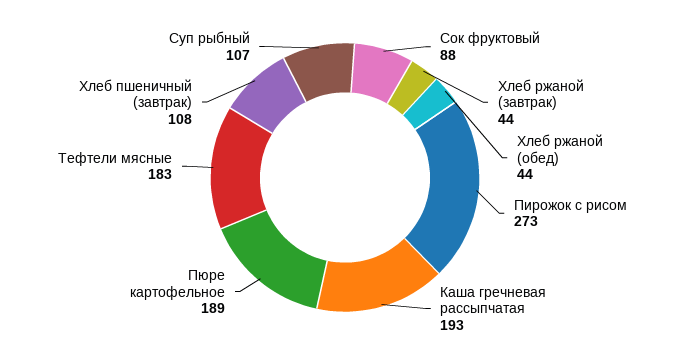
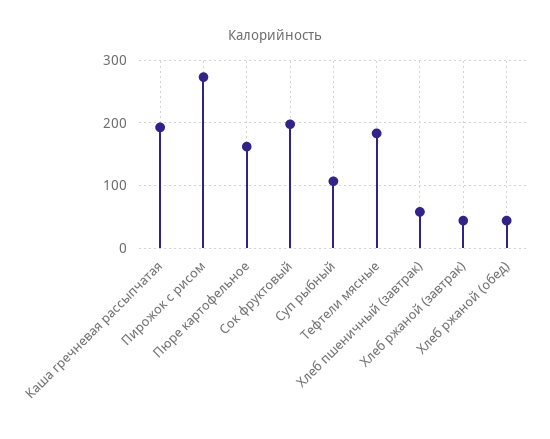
  {
-   "Сок фруктовый": 88,
+   "Сок фруктовый": 200,
    "Хлеб ржаной (завтрак)": 44,
    "Хлеб ржаной (обед)": 44,
    "Пирожок с рисом": 273,
    "Каша гречневая рассыпчатая": 193,
-   "Пюре картофельное": 189,
+   "Пюре картофельное": 160,
    "Тефтели мясные": 183,
-   "Хлеб пшеничный (завтрак)": 108,
+   "Хлеб пшеничный (завтрак)": 60,
    "Суп рыбный": 107
  }

